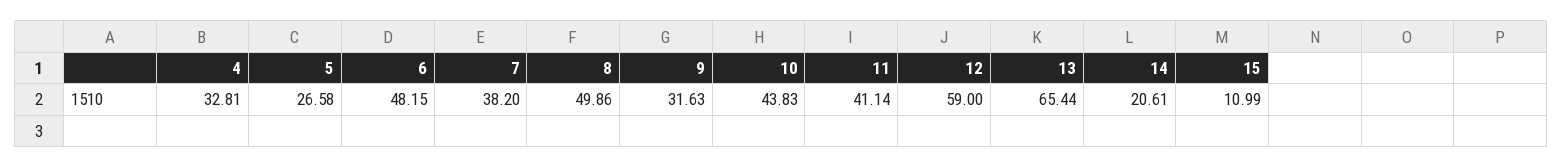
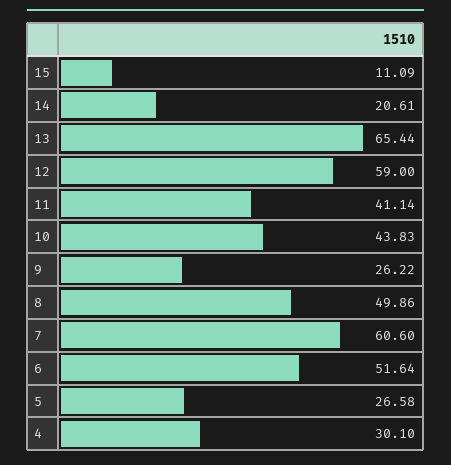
  {
-   "4": 32.81,
+   "4": 30.1,
    "5": 26.58,
-   "6": 48.15,
+   "6": 51.64,
-   "7": 38.2,
+   "7": 60.6,
    "8": 49.86,
-   "9": 31.63,
+   "9": 26.22,
    "10": 43.83,
    "11": 41.14,
    "12": 59,
    "13": 65.44,
    "14": 20.61,
-   "15": 10.99
+   "15": 11.09
  }

